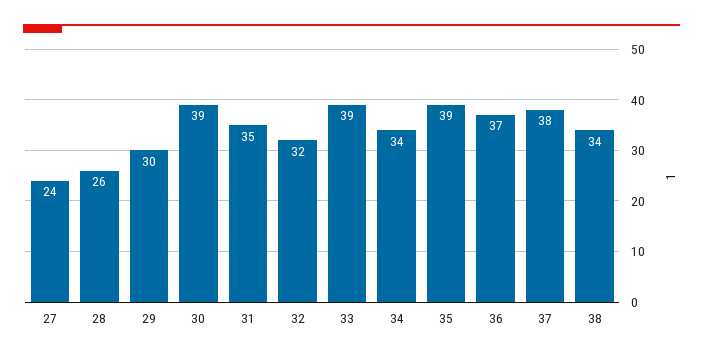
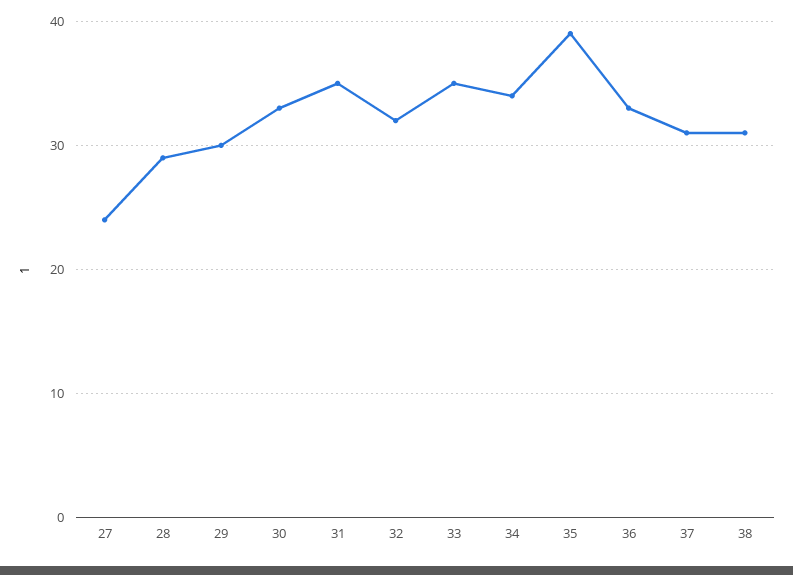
  {
    "27": 24,
-   "28": 26,
+   "28": 29,
    "29": 30,
-   "30": 39,
+   "30": 33,
    "31": 35,
    "32": 32,
-   "33": 39,
+   "33": 35,
    "34": 34,
    "35": 39,
-   "36": 37,
+   "36": 33,
-   "37": 38,
+   "37": 31,
-   "38": 34
+   "38": 31
  }

